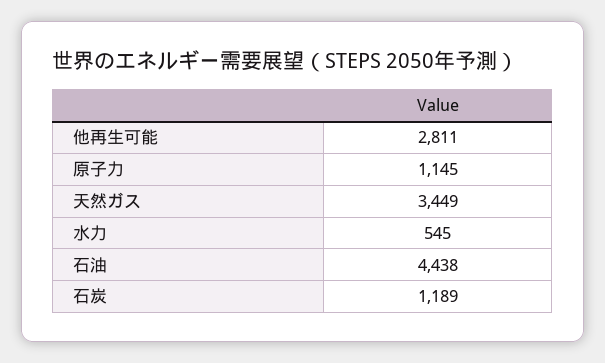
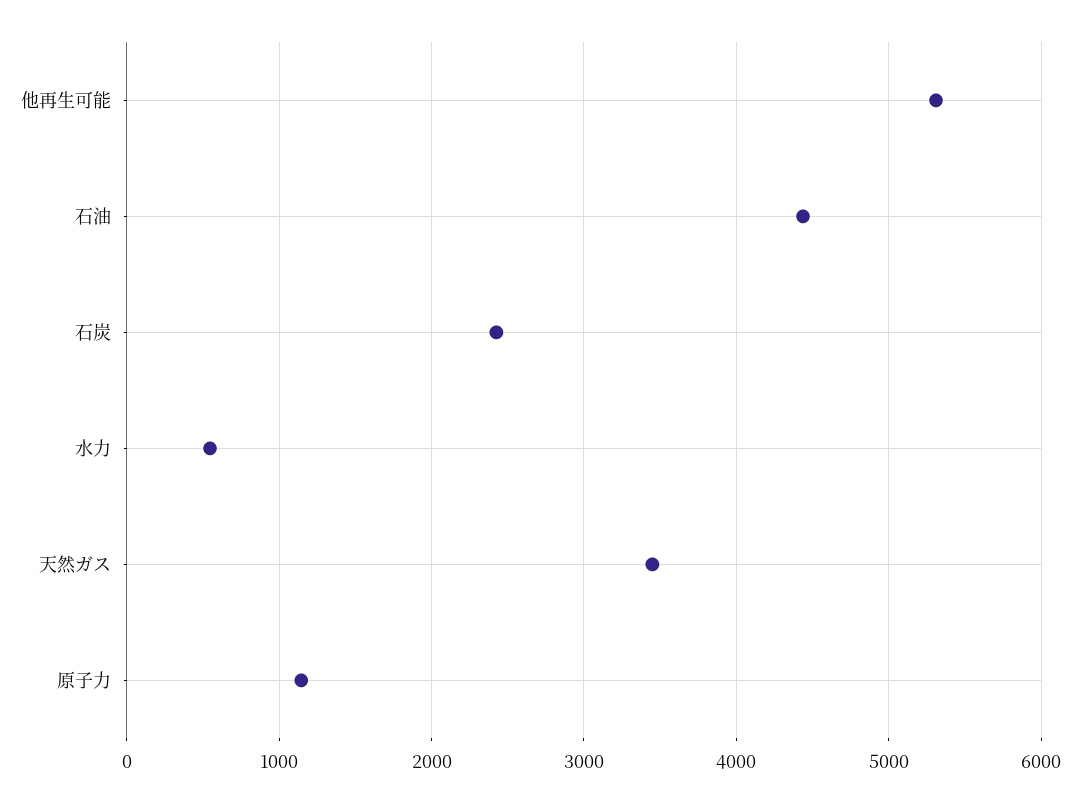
  {
-   "他再生可能": 2811,
+   "他再生可能": 5300,
    "原子力": 1145,
    "天然ガス": 3449,
    "水力": 545,
    "石油": 4438,
-   "石炭": 1189
+   "石炭": 2400
  }

